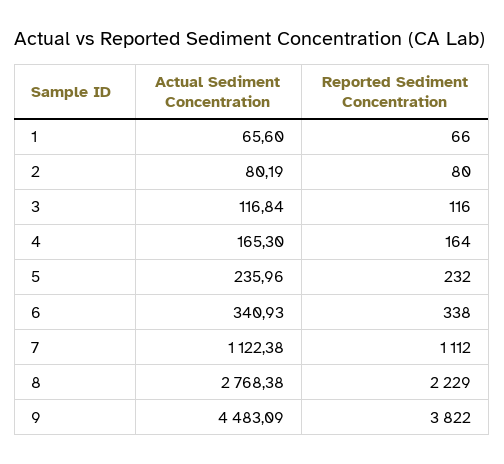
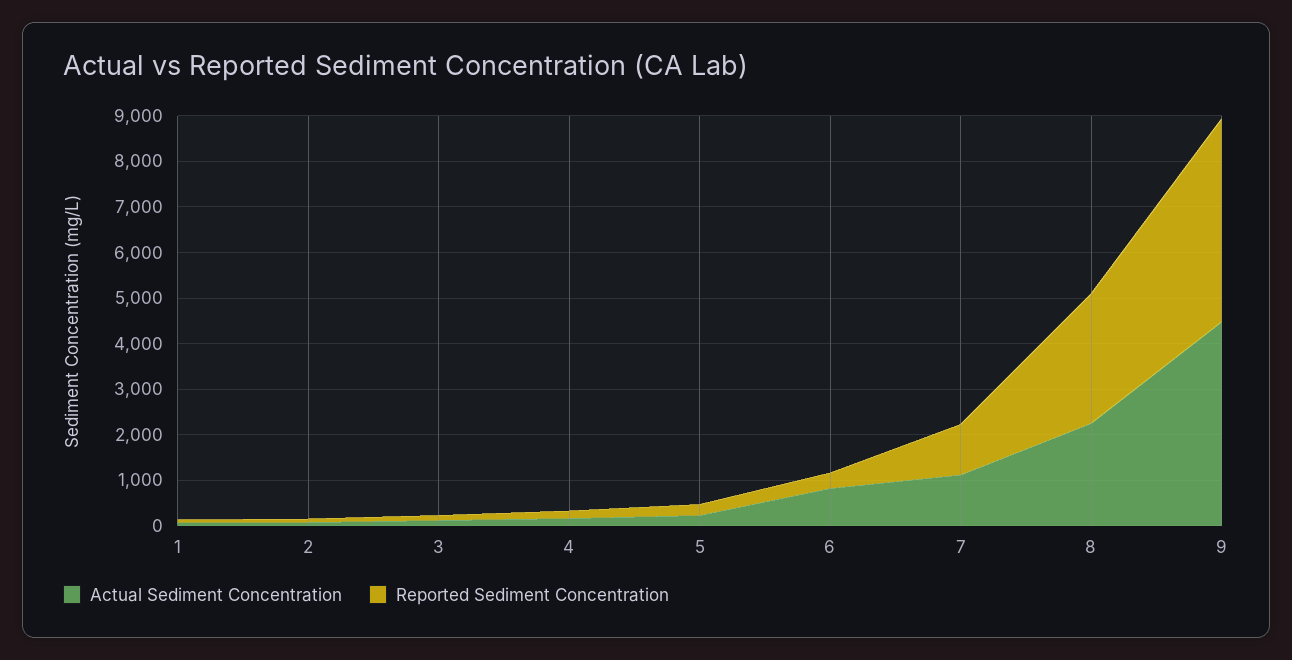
  {
    "Actual Sediment Concentration": {
      "1": 65.6,
      "2": 80.19,
      "3": 116.84,
      "4": 165.3,
      "5": 235.96,
-     "6": 340.93,
+     "6": 800,
      "7": 1122.38,
-     "8": 2768.38,
+     "8": 2200,
      "9": 4483.09
    },
    "Reported Sediment Concentration": {
      "1": 66,
      "2": 80,
      "3": 116,
      "4": 164,
      "5": 232,
      "6": 338,
      "7": 1112,
-     "8": 2229,
+     "8": 2800,
-     "9": 3822
+     "9": 4400
    }
  }

